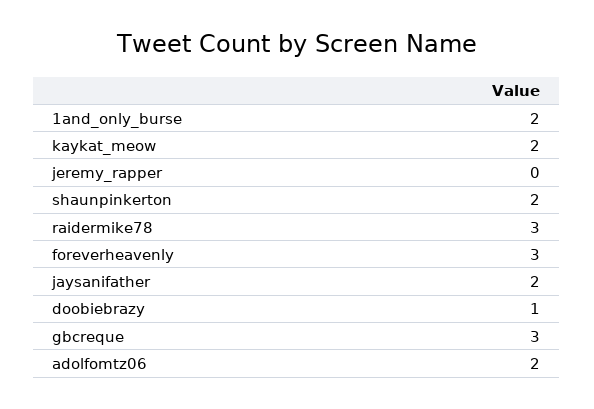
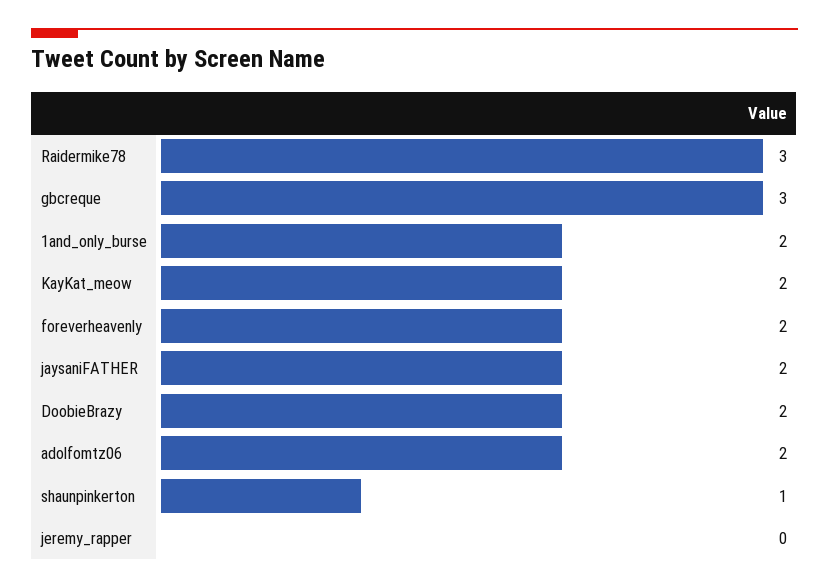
  {
    "1and_only_burse": 2,
    "kaykat_meow": 2,
    "jeremy_rapper": 0,
-   "shaunpinkerton": 2,
+   "shaunpinkerton": 1,
    "raidermike78": 3,
-   "foreverheavenly": 3,
+   "foreverheavenly": 2,
    "jaysanifather": 2,
-   "doobiebrazy": 1,
+   "doobiebrazy": 2,
    "gbcreque": 3,
    "adolfomtz06": 2
  }

